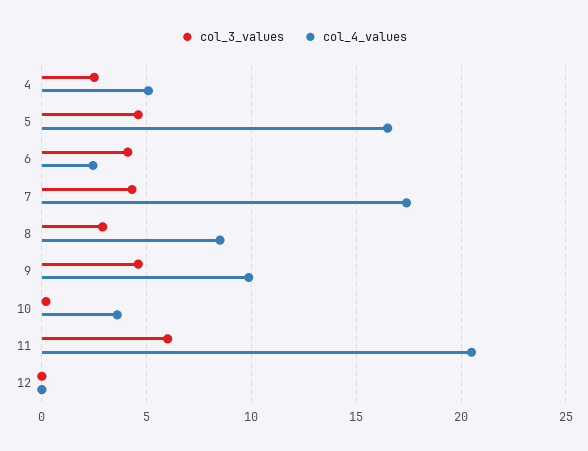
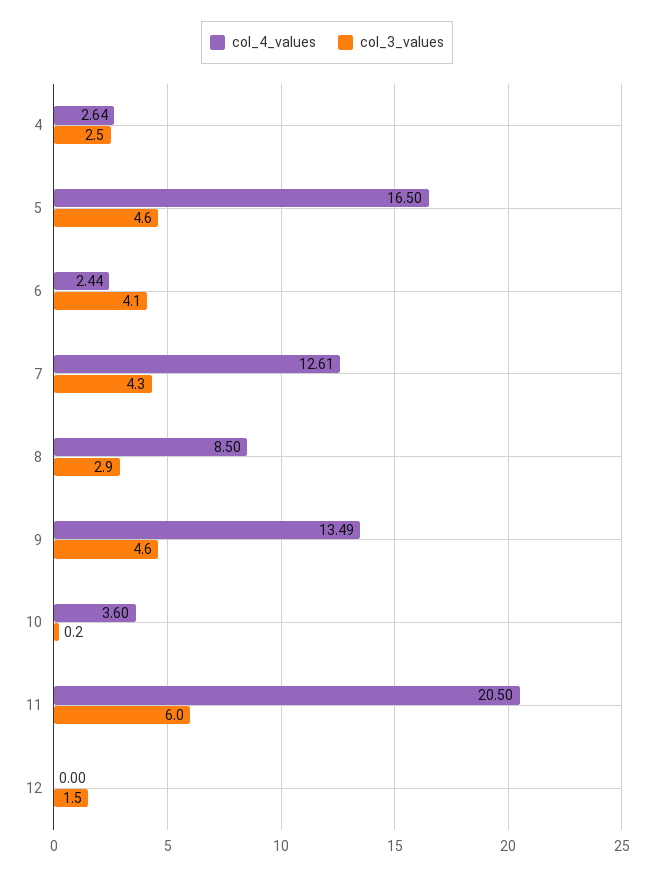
  {
    "col_3_values": {
      "4": 2.5,
      "5": 4.6,
      "6": 4.1,
      "7": 4.3,
      "8": 2.9,
      "9": 4.6,
      "10": 0.2,
      "11": 6,
-     "12": 0
+     "12": 1.5
    },
    "col_4_values": {
-     "4": 5,
+     "4": 2.64,
      "5": 16.5,
      "6": 2.44,
-     "7": 17.5,
+     "7": 12.61,
      "8": 8.5,
-     "9": 10,
+     "9": 13.49,
      "10": 3.6,
      "11": 20.5,
      "12": 0
    }
  }

